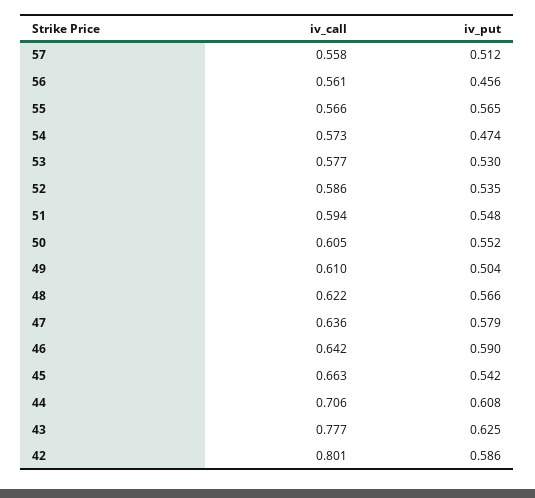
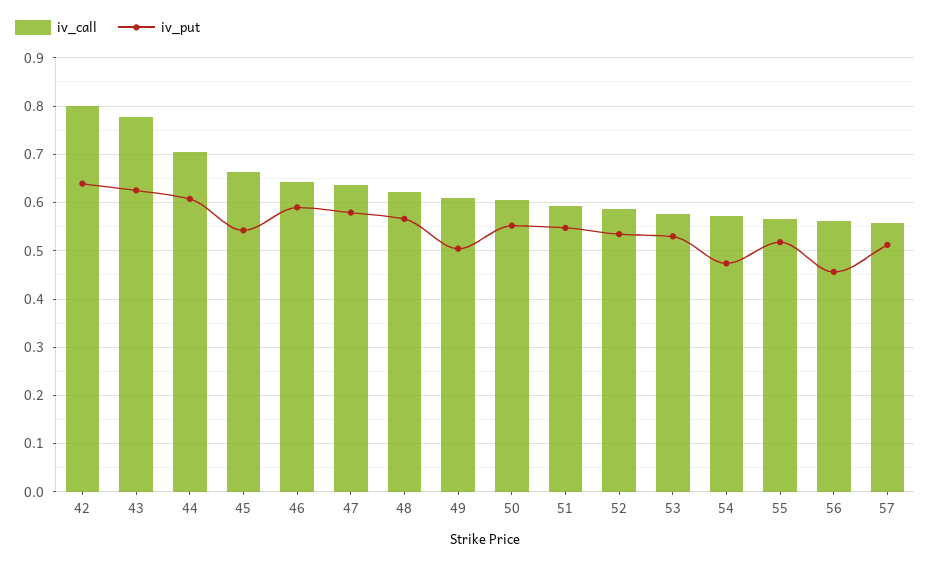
  {
    "iv_call": {
      "57": 0.558,
      "56": 0.561,
      "55": 0.566,
      "54": 0.573,
      "53": 0.577,
      "52": 0.586,
      "51": 0.594,
      "50": 0.605,
      "49": 0.61,
      "48": 0.622,
      "47": 0.636,
      "46": 0.642,
      "45": 0.663,
      "44": 0.706,
      "43": 0.777,
      "42": 0.801
    },
    "iv_put": {
      "57": 0.512,
      "56": 0.456,
-     "55": 0.565,
+     "55": 0.52,
      "54": 0.474,
      "53": 0.53,
      "52": 0.535,
      "51": 0.548,
      "50": 0.552,
      "49": 0.504,
      "48": 0.566,
      "47": 0.579,
      "46": 0.59,
      "45": 0.542,
      "44": 0.608,
      "43": 0.625,
-     "42": 0.586
+     "42": 0.64
    }
  }

